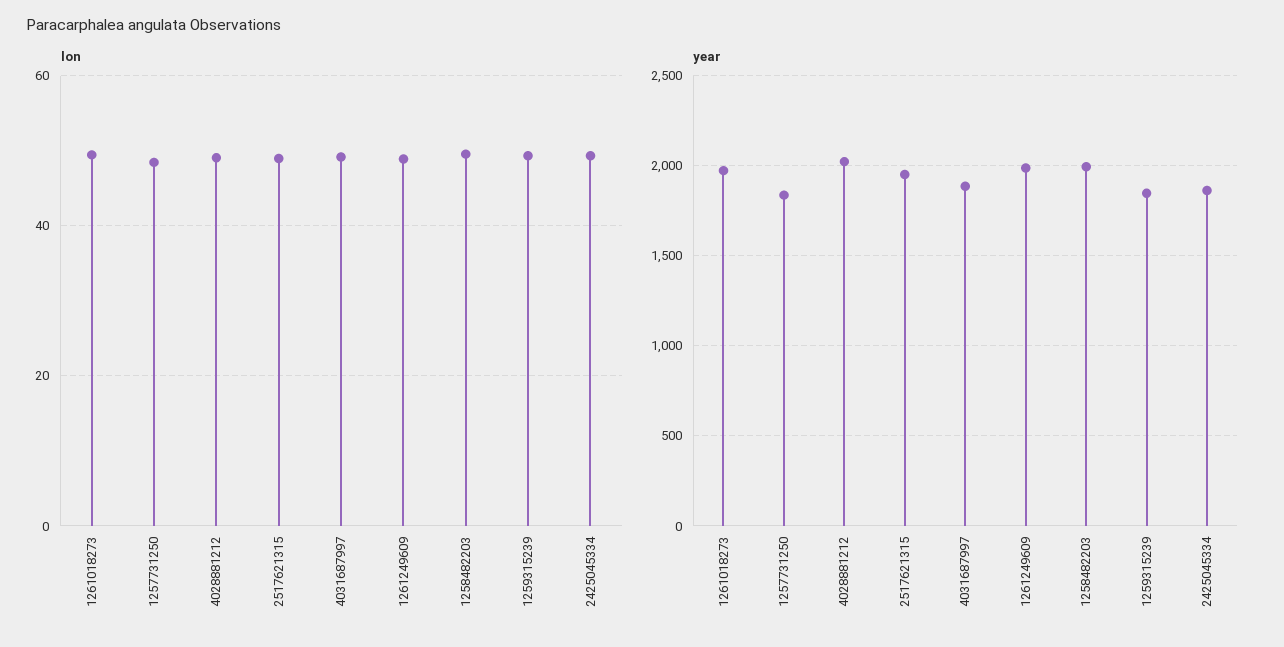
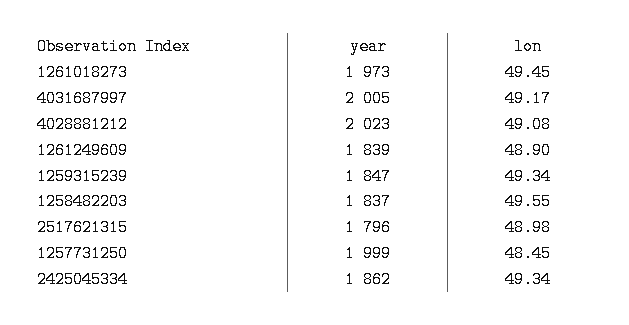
  {
    "lon": {
      "1261018273": 49.45,
      "1257731250": 48.45,
      "4028881212": 49.08,
      "2517621315": 48.98,
      "4031687997": 49.17,
      "1261249609": 48.9,
      "1258482203": 49.55,
      "1259315239": 49.34,
      "2425045334": 49.34
    },
    "year": {
      "1261018273": 1973,
-     "1257731250": 1850,
+     "1257731250": 1999,
      "4028881212": 2023,
-     "2517621315": 1950,
+     "2517621315": 1796,
-     "4031687997": 1900,
+     "4031687997": 2005,
-     "1261249609": 2000,
+     "1261249609": 1839,
-     "1258482203": 2000,
+     "1258482203": 1837,
      "1259315239": 1847,
      "2425045334": 1862
    }
  }

